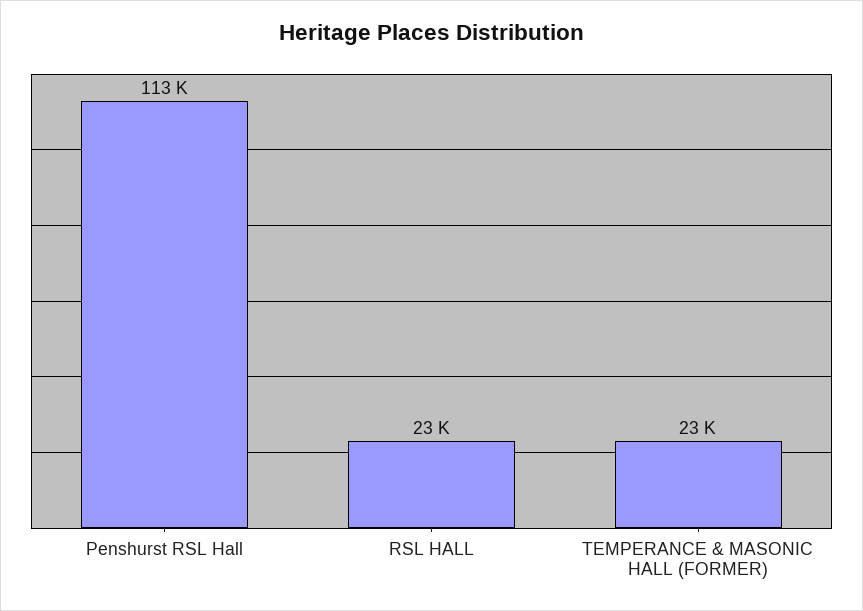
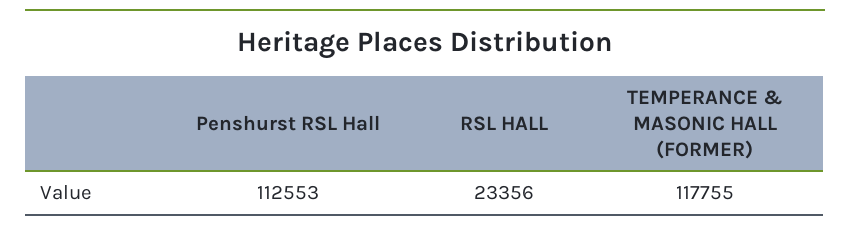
  {
    "Penshurst RSL Hall": 112553,
    "RSL HALL": 23356,
-   "TEMPERANCE & MASONIC HALL (FORMER)": 23000
+   "TEMPERANCE & MASONIC HALL (FORMER)": 117755
  }

